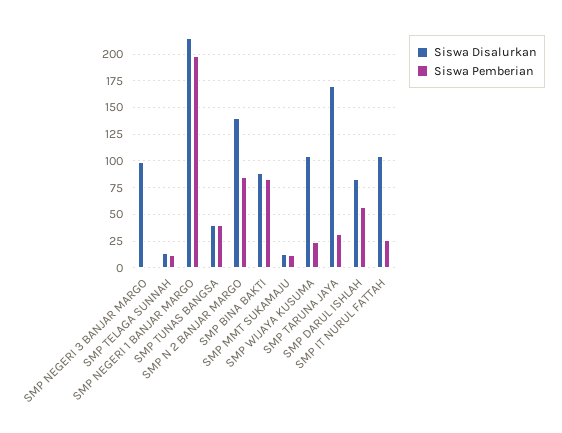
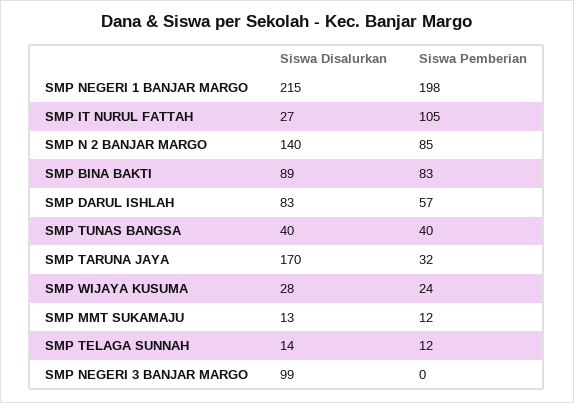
  {
    "Siswa Disalurkan": {
      "SMP NEGERI 3 BANJAR MARGO": 99,
      "SMP TELAGA SUNNAH": 14,
      "SMP NEGERI 1 BANJAR MARGO": 215,
      "SMP TUNAS BANGSA": 40,
      "SMP N 2 BANJAR MARGO": 140,
      "SMP BINA BAKTI": 89,
      "SMP MMT SUKAMAJU": 13,
-     "SMP WIJAYA KUSUMA": 100,
+     "SMP WIJAYA KUSUMA": 28,
      "SMP TARUNA JAYA": 170,
      "SMP DARUL ISHLAH": 83,
-     "SMP IT NURUL FATTAH": 100
+     "SMP IT NURUL FATTAH": 27
    },
    "Siswa Pemberian": {
      "SMP NEGERI 3 BANJAR MARGO": 0,
      "SMP TELAGA SUNNAH": 12,
      "SMP NEGERI 1 BANJAR MARGO": 198,
      "SMP TUNAS BANGSA": 40,
      "SMP N 2 BANJAR MARGO": 85,
      "SMP BINA BAKTI": 83,
      "SMP MMT SUKAMAJU": 12,
      "SMP WIJAYA KUSUMA": 24,
      "SMP TARUNA JAYA": 32,
      "SMP DARUL ISHLAH": 57,
-     "SMP IT NURUL FATTAH": 25
+     "SMP IT NURUL FATTAH": 105
    }
  }

